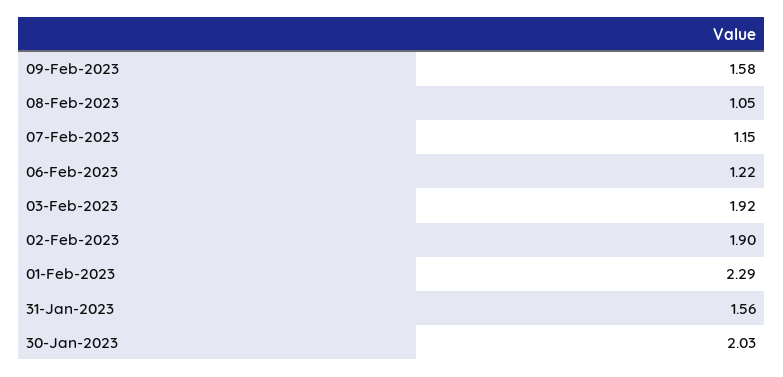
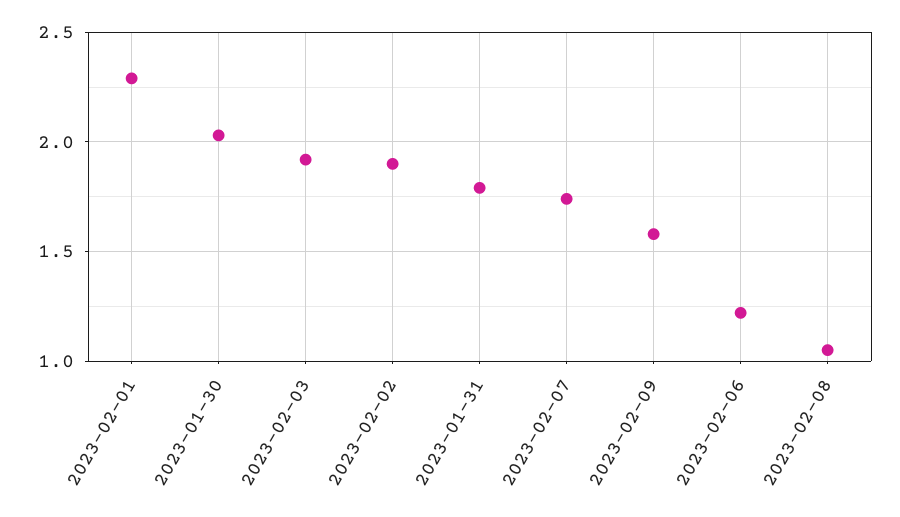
  {
    "09-Feb-2023": 1.58,
    "08-Feb-2023": 1.05,
-   "07-Feb-2023": 1.15,
+   "07-Feb-2023": 1.75,
    "06-Feb-2023": 1.22,
    "03-Feb-2023": 1.92,
    "02-Feb-2023": 1.9,
    "01-Feb-2023": 2.29,
-   "31-Jan-2023": 1.56,
+   "31-Jan-2023": 1.8,
    "30-Jan-2023": 2.03
  }

